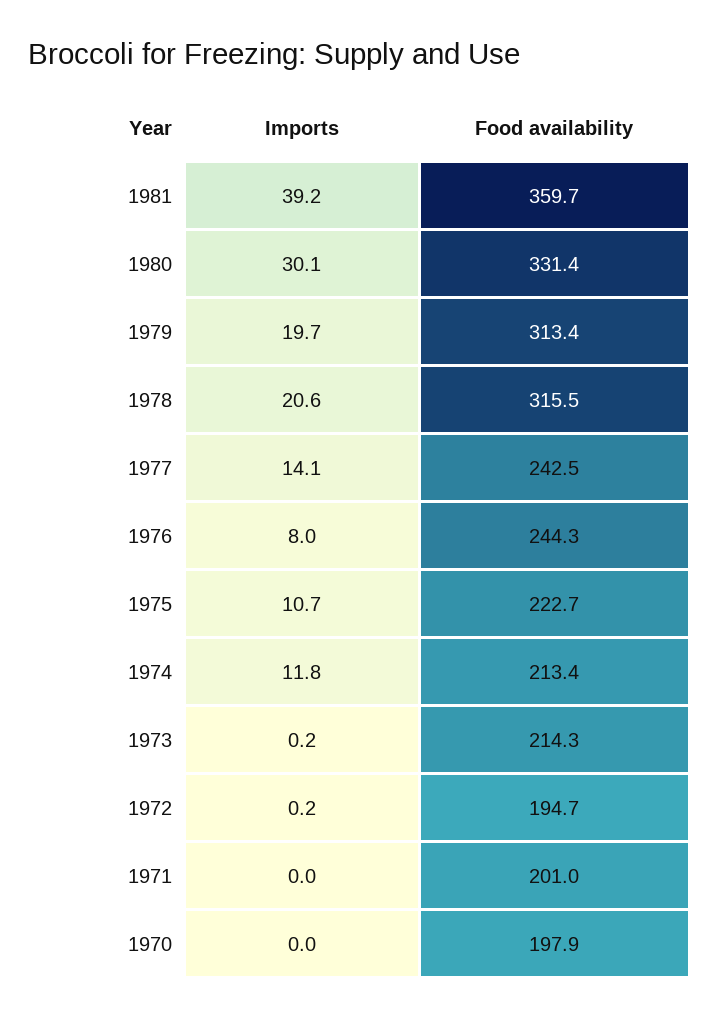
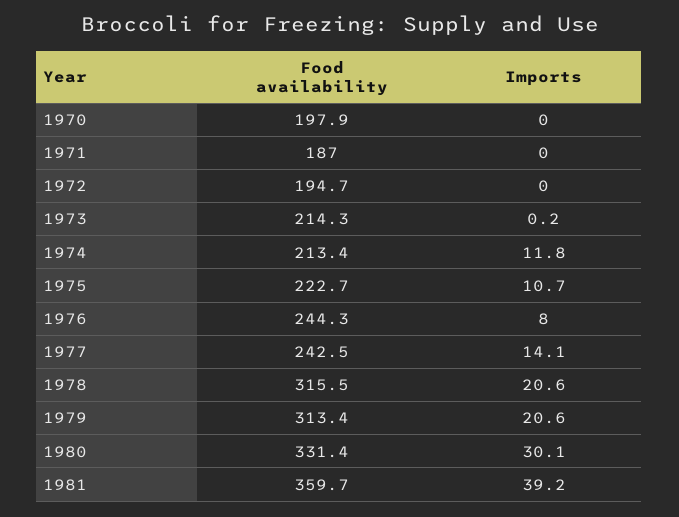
  {
    "Imports": {
      "1981": 39.2,
      "1980": 30.1,
-     "1979": 19.7,
+     "1979": 20.6,
      "1978": 20.6,
      "1977": 14.1,
      "1976": 8,
      "1975": 10.7,
      "1974": 11.8,
      "1973": 0.2,
-     "1972": 0.2,
+     "1972": 0,
      "1971": 0,
      "1970": 0
    },
    "Food availability": {
      "1981": 359.7,
      "1980": 331.4,
      "1979": 313.4,
      "1978": 315.5,
      "1977": 242.5,
      "1976": 244.3,
      "1975": 222.7,
      "1974": 213.4,
      "1973": 214.3,
      "1972": 194.7,
-     "1971": 201,
+     "1971": 187,
      "1970": 197.9
    }
  }

